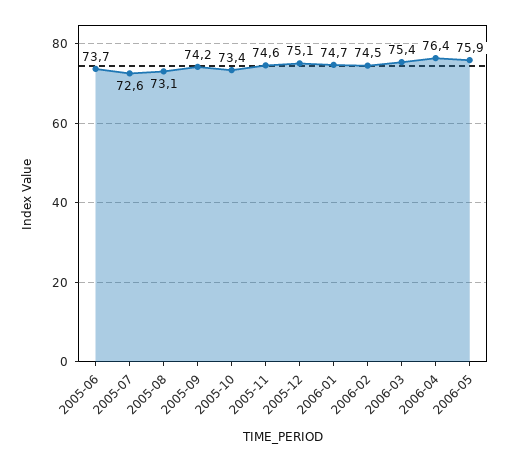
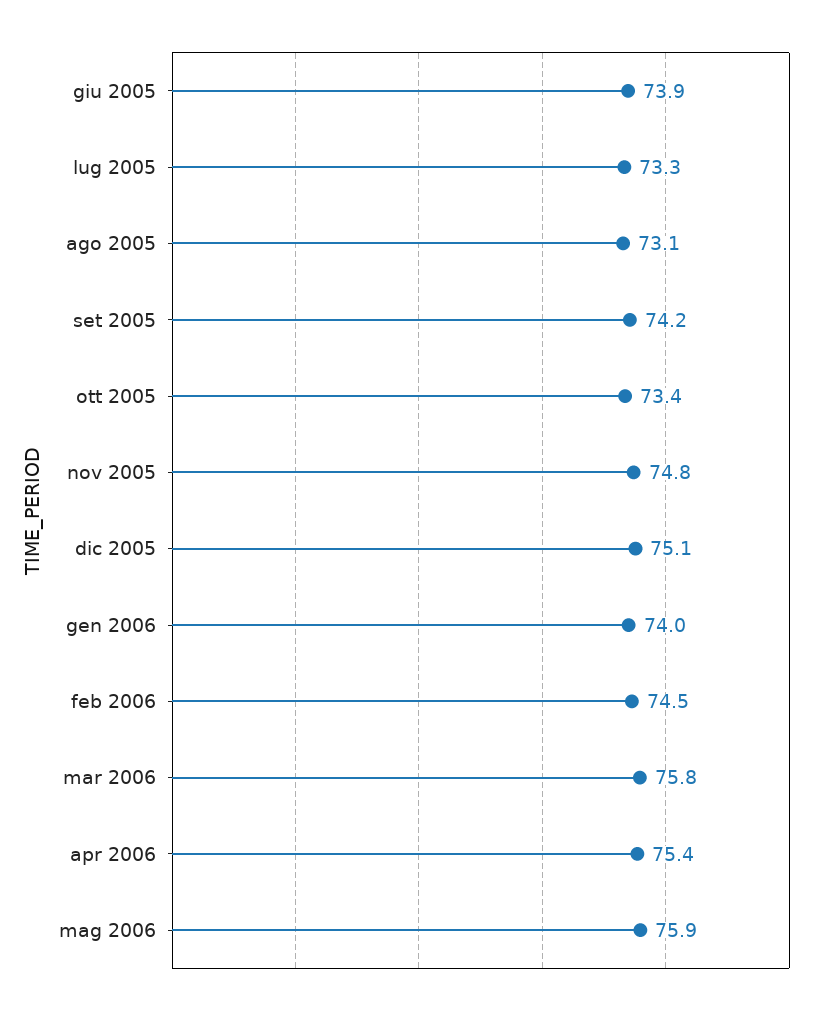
  {
-   "2005-06": 73.7,
+   "2005-06": 73.9,
-   "2005-07": 72.6,
+   "2005-07": 73.3,
    "2005-08": 73.1,
    "2005-09": 74.2,
    "2005-10": 73.4,
-   "2005-11": 74.6,
+   "2005-11": 74.8,
    "2005-12": 75.1,
-   "2006-01": 74.7,
+   "2006-01": 74,
    "2006-02": 74.5,
-   "2006-03": 75.4,
+   "2006-03": 75.8,
-   "2006-04": 76.4,
+   "2006-04": 75.4,
    "2006-05": 75.9
  }

